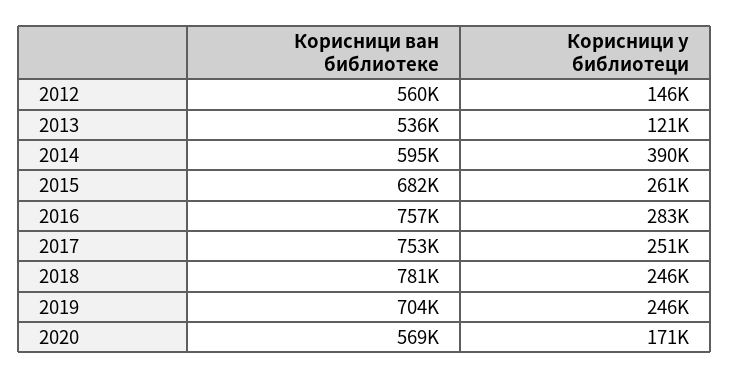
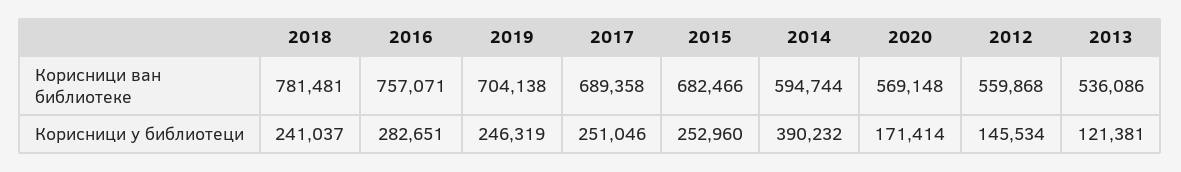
  {
    "Корисници ван библиотеке": {
      "2012": 559868,
      "2013": 536086,
      "2014": 594744,
      "2015": 682466,
      "2016": 757071,
-     "2017": 753000,
+     "2017": 689358,
      "2018": 781481,
      "2019": 704138,
      "2020": 569148
    },
    "Корисници у библиотеци": {
      "2012": 145534,
      "2013": 121381,
      "2014": 390232,
-     "2015": 261000,
+     "2015": 252960,
      "2016": 282651,
      "2017": 251046,
-     "2018": 246000,
+     "2018": 241037,
      "2019": 246319,
      "2020": 171414
    }
  }

